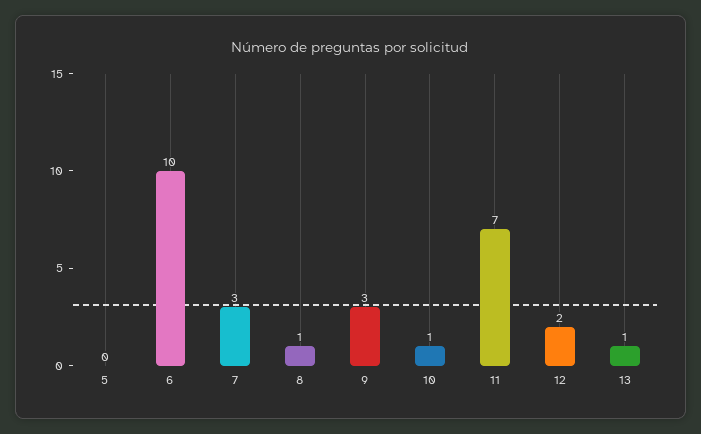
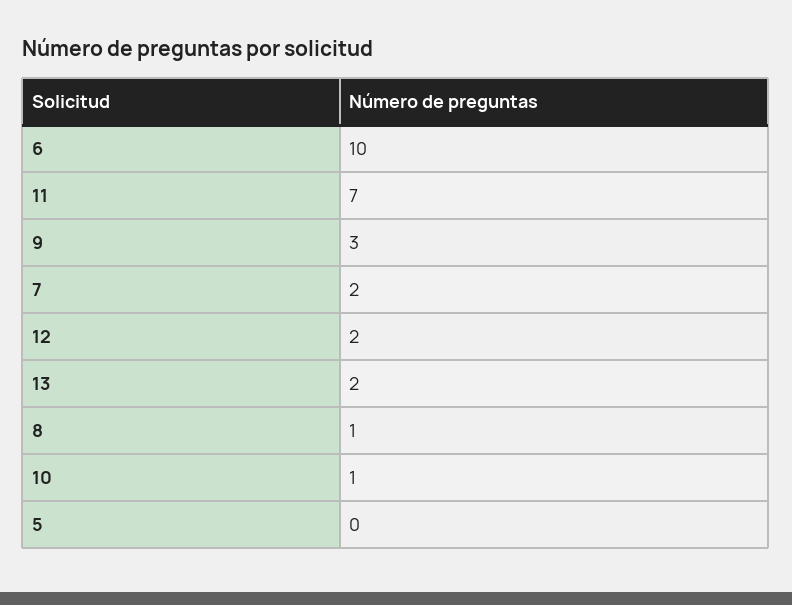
  {
    "5": 0,
    "6": 10,
-   "7": 3,
+   "7": 2,
    "8": 1,
    "9": 3,
    "10": 1,
    "11": 7,
    "12": 2,
-   "13": 1
+   "13": 2
  }

